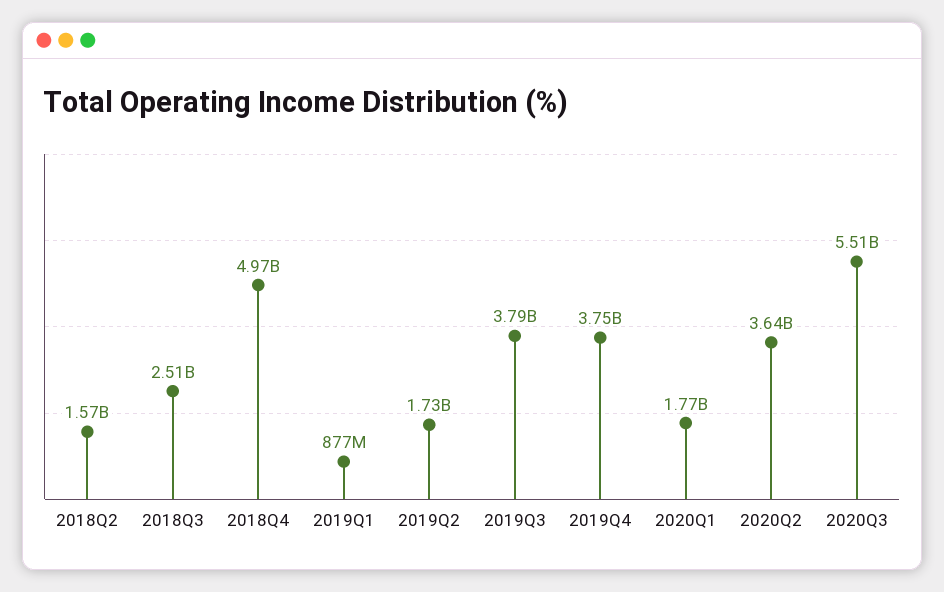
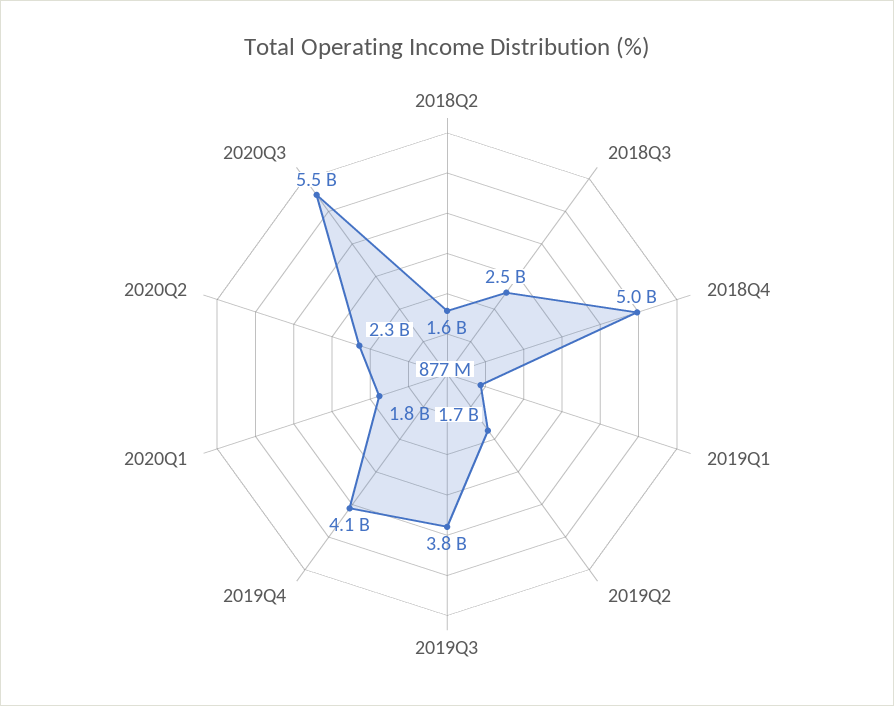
  {
    "2018Q2": 1570000000,
    "2018Q3": 2510000000,
    "2018Q4": 4970000000,
    "2019Q1": 877000000,
    "2019Q2": 1730000000,
    "2019Q3": 3790000000,
-   "2019Q4": 3750000000,
+   "2019Q4": 4100000000,
    "2020Q1": 1770000000,
-   "2020Q2": 3640000000,
+   "2020Q2": 2300000000,
    "2020Q3": 5510000000
  }

